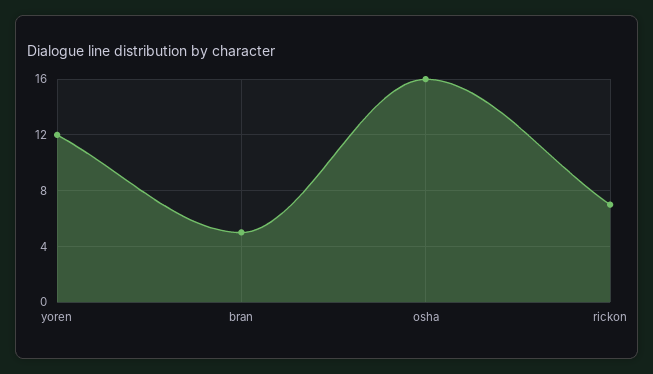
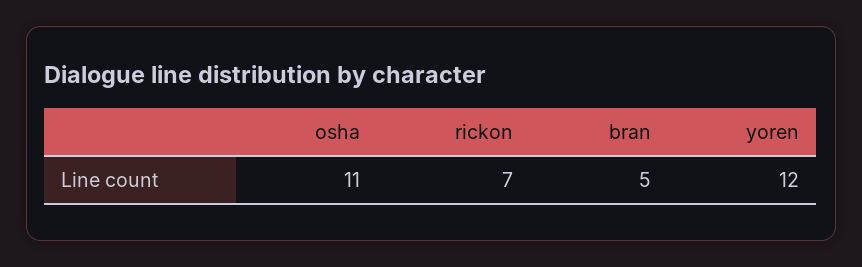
  {
    "yoren": 12,
    "bran": 5,
-   "osha": 16,
+   "osha": 11,
    "rickon": 7
  }

